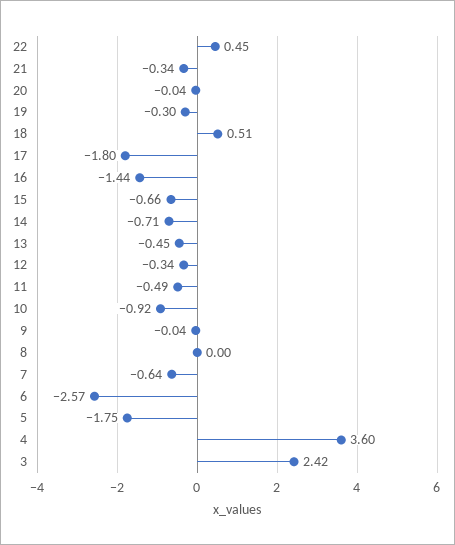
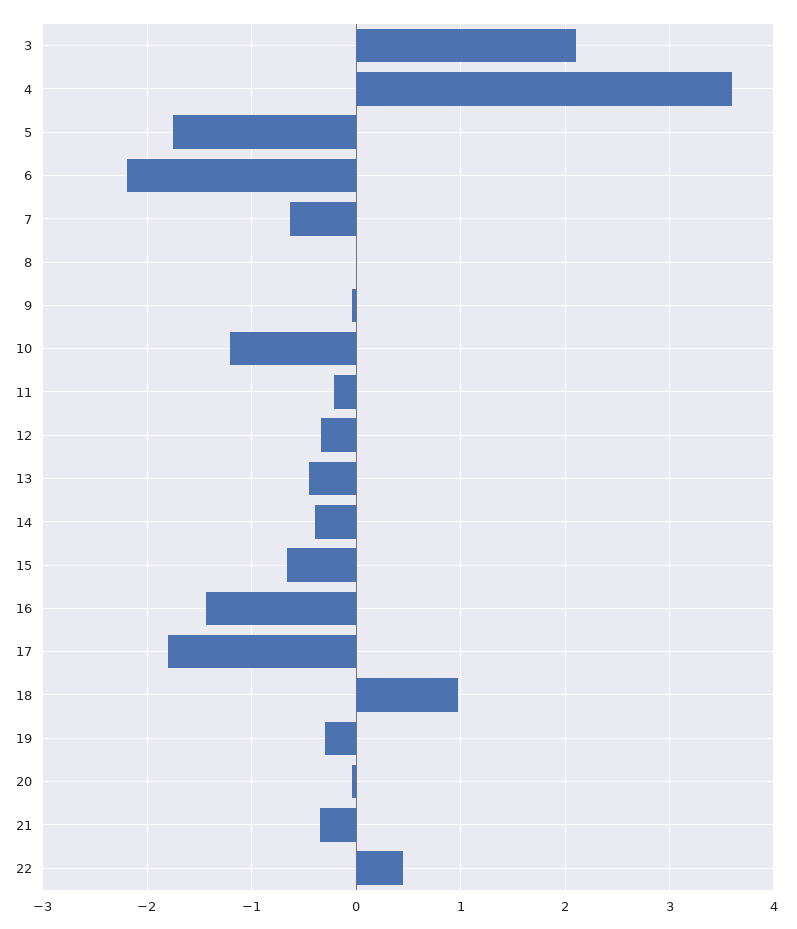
  {
    "22": 0.45,
    "21": -0.34,
    "20": -0.04,
    "19": -0.3,
-   "18": 0.51,
+   "18": 1,
    "17": -1.8,
    "16": -1.44,
    "15": -0.66,
-   "14": -0.71,
+   "14": -0.4,
    "13": -0.45,
    "12": -0.34,
-   "11": -0.49,
+   "11": -0.2,
-   "10": -0.92,
+   "10": -1.2,
    "9": -0.04,
    "8": 0,
    "7": -0.64,
-   "6": -2.57,
+   "6": -2.2,
    "5": -1.75,
    "4": 3.6,
-   "3": 2.42
+   "3": 2.1
  }

